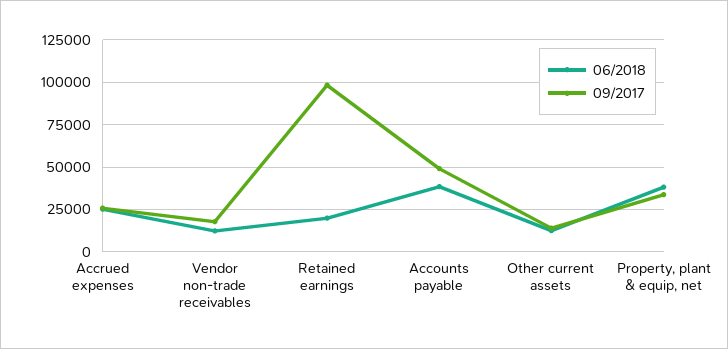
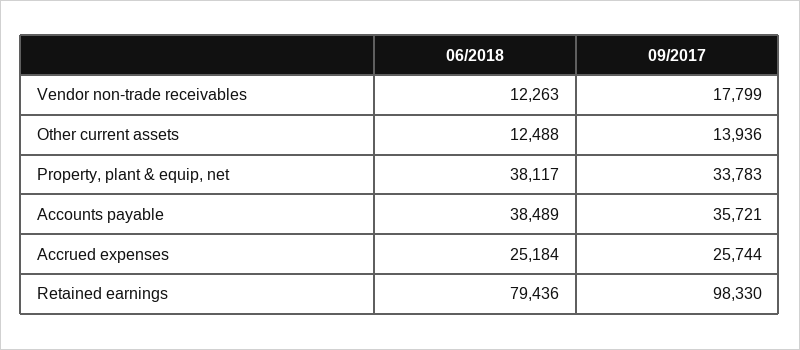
  {
    "06/2018": {
      "Accrued expenses": 25184,
      "Vendor non-trade receivables": 12263,
-     "Retained earnings": 20000,
+     "Retained earnings": 79436,
      "Accounts payable": 38489,
      "Other current assets": 12488,
      "Property, plant & equip, net": 38117
    },
    "09/2017": {
      "Accrued expenses": 25744,
      "Vendor non-trade receivables": 17799,
      "Retained earnings": 98330,
-     "Accounts payable": 50000,
+     "Accounts payable": 35721,
      "Other current assets": 13936,
      "Property, plant & equip, net": 33783
    }
  }

